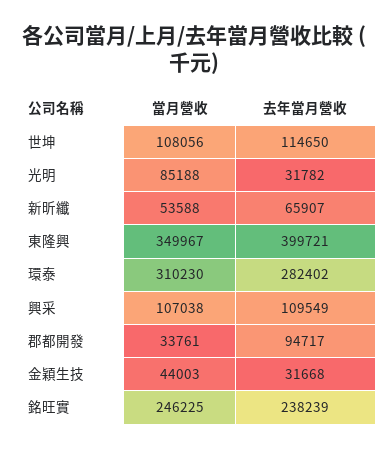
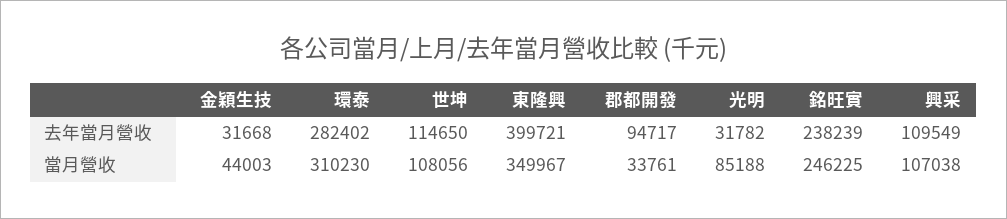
  {
    "當月營收": {
      "世坤": 108056,
      "光明": 85188,
-     "新昕纖": 53588,
      "東隆興": 349967,
      "環泰": 310230,
      "興采": 107038,
      "郡都開發": 33761,
      "金穎生技": 44003,
      "銘旺實": 246225
    },
    "去年當月營收": {
      "世坤": 114650,
      "光明": 31782,
-     "新昕纖": 65907,
      "東隆興": 399721,
      "環泰": 282402,
      "興采": 109549,
      "郡都開發": 94717,
      "金穎生技": 31668,
      "銘旺實": 238239
    }
  }

